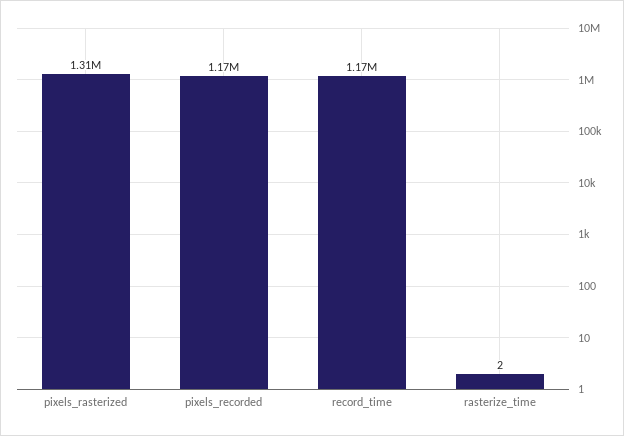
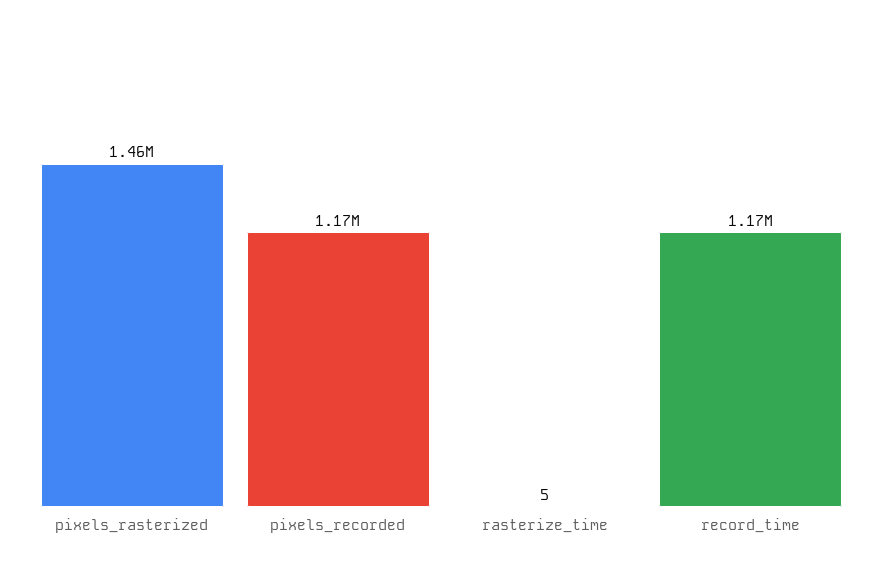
  {
-   "pixels_rasterized": 1310000,
+   "pixels_rasterized": 1460000,
    "pixels_recorded": 1170000,
    "record_time": 1170000,
-   "rasterize_time": 2
+   "rasterize_time": 5
  }

